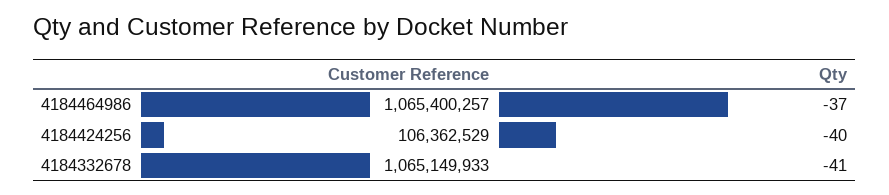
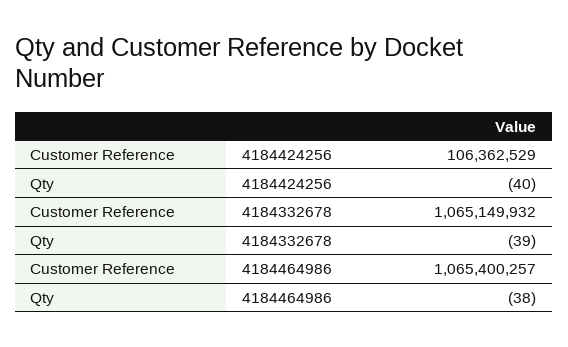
  {
    "Customer Reference": {
      "4184464986": 1065400257,
      "4184424256": 106362529,
-     "4184332678": 1065149933
+     "4184332678": 1065149932
    },
    "Qty": {
-     "4184464986": -37,
+     "4184464986": -38,
      "4184424256": -40,
-     "4184332678": -41
+     "4184332678": -39
    }
  }

